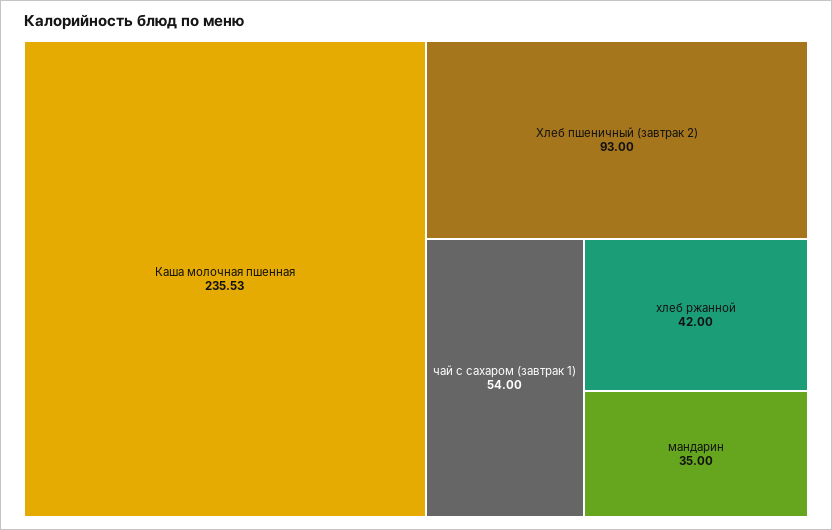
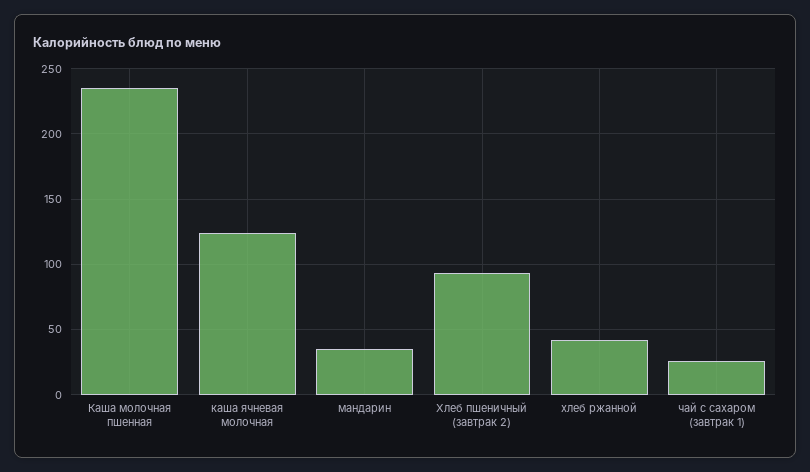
  {
    "Каша молочная пшенная": 235.53,
    "Хлеб пшеничный (завтрак 2)": 93,
-   "чай с сахаром (завтрак 1)": 54,
+   "чай с сахаром (завтрак 1)": 25,
    "хлеб ржанной": 42,
-   "мандарин": 35
+   "мандарин": 35,
+   "каша ячневая молочная": 125
  }

